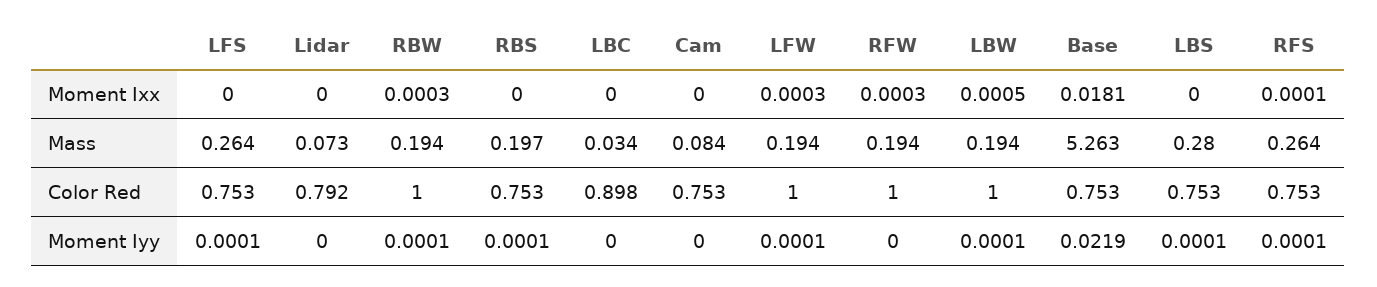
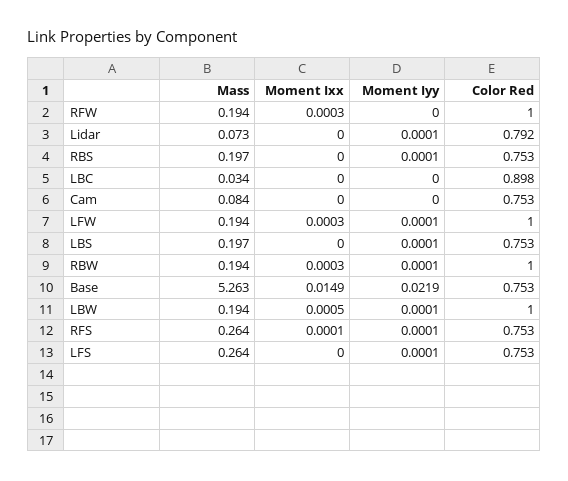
  {
    "LFS": {
      "Moment Ixx": 0,
      "Mass": 0.264,
      "Color Red": 0.753,
      "Moment Iyy": 0.0001
    },
    "Lidar": {
      "Moment Ixx": 0,
      "Mass": 0.073,
      "Color Red": 0.792,
-     "Moment Iyy": 0
+     "Moment Iyy": 0.0001
    },
    "RBW": {
      "Moment Ixx": 0.0003,
      "Mass": 0.194,
      "Color Red": 1,
      "Moment Iyy": 0.0001
    },
    "RBS": {
      "Moment Ixx": 0,
      "Mass": 0.197,
      "Color Red": 0.753,
      "Moment Iyy": 0.0001
    },
    "LBC": {
      "Moment Ixx": 0,
      "Mass": 0.034,
      "Color Red": 0.898,
      "Moment Iyy": 0
    },
    "Cam": {
      "Moment Ixx": 0,
      "Mass": 0.084,
      "Color Red": 0.753,
      "Moment Iyy": 0
    },
    "LFW": {
      "Moment Ixx": 0.0003,
      "Mass": 0.194,
      "Color Red": 1,
      "Moment Iyy": 0.0001
    },
    "RFW": {
      "Moment Ixx": 0.0003,
      "Mass": 0.194,
      "Color Red": 1,
      "Moment Iyy": 0
    },
    "LBW": {
      "Moment Ixx": 0.0005,
      "Mass": 0.194,
      "Color Red": 1,
      "Moment Iyy": 0.0001
    },
    "Base": {
-     "Moment Ixx": 0.0181,
+     "Moment Ixx": 0.0149,
      "Mass": 5.263,
      "Color Red": 0.753,
      "Moment Iyy": 0.0219
    },
    "LBS": {
      "Moment Ixx": 0,
-     "Mass": 0.28,
+     "Mass": 0.197,
      "Color Red": 0.753,
      "Moment Iyy": 0.0001
    },
    "RFS": {
      "Moment Ixx": 0.0001,
      "Mass": 0.264,
      "Color Red": 0.753,
      "Moment Iyy": 0.0001
    }
  }

